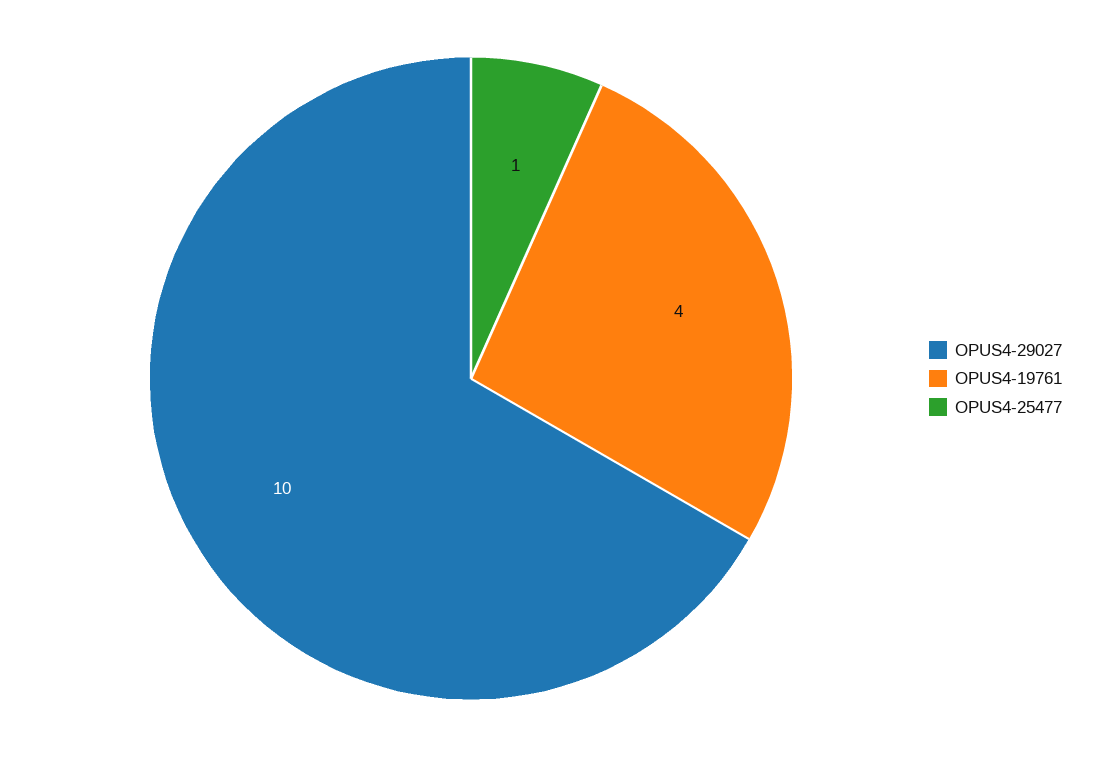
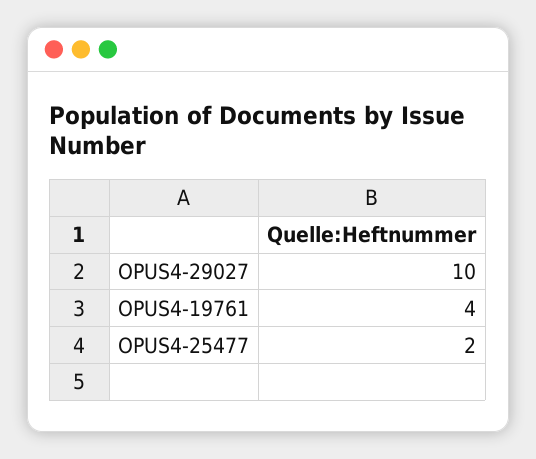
  {
    "OPUS4-29027": 10,
    "OPUS4-19761": 4,
-   "OPUS4-25477": 1
+   "OPUS4-25477": 2
  }

